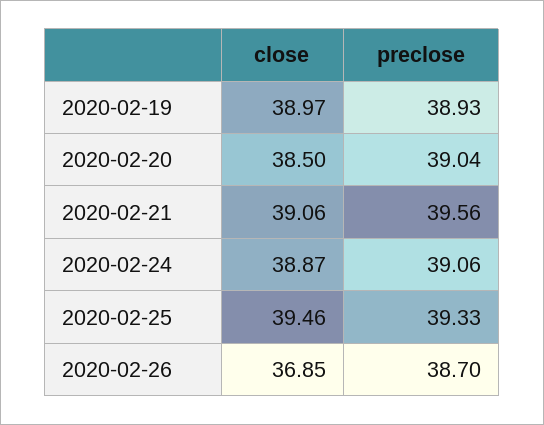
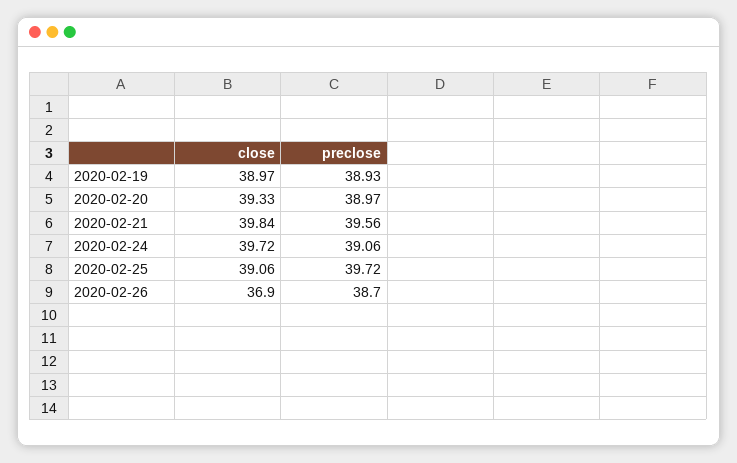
  {
    "close": {
      "2020-02-19": 38.97,
-     "2020-02-20": 38.5,
+     "2020-02-20": 39.33,
-     "2020-02-21": 39.06,
+     "2020-02-21": 39.84,
-     "2020-02-24": 38.87,
+     "2020-02-24": 39.72,
-     "2020-02-25": 39.46,
+     "2020-02-25": 39.06,
-     "2020-02-26": 36.85
+     "2020-02-26": 36.9
    },
    "preclose": {
      "2020-02-19": 38.93,
-     "2020-02-20": 39.04,
+     "2020-02-20": 38.97,
      "2020-02-21": 39.56,
      "2020-02-24": 39.06,
-     "2020-02-25": 39.33,
+     "2020-02-25": 39.72,
      "2020-02-26": 38.7
    }
  }

